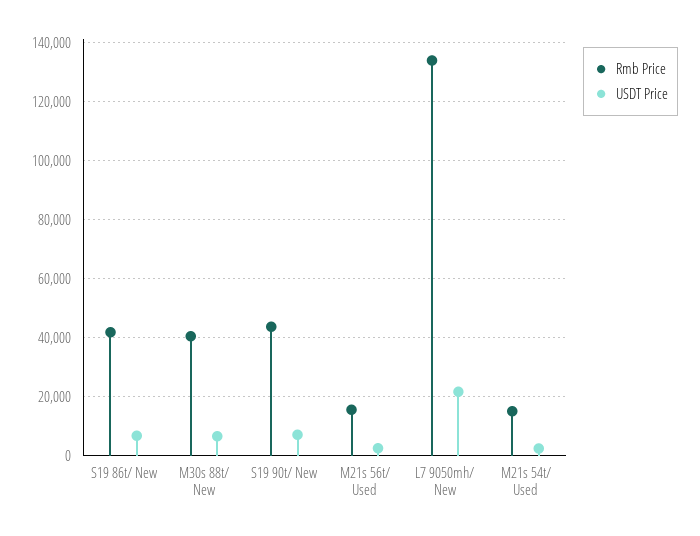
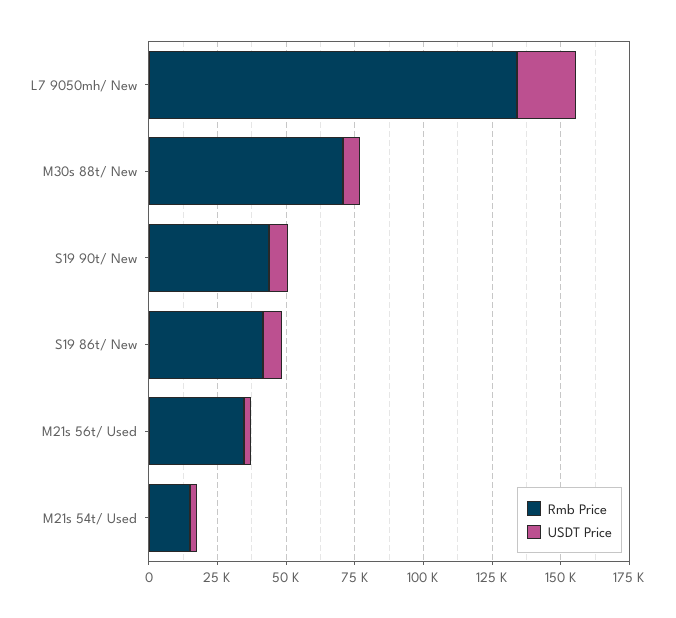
  {
    "Rmb Price": {
      "S19 86t/ New": 42500,
-     "M30s 88t/ New": 40000,
+     "M30s 88t/ New": 70000,
      "S19 90t/ New": 42500,
-     "M21s 56t/ Used": 15000,
+     "M21s 56t/ Used": 35000,
      "L7 9050mh/ New": 135000,
      "M21s 54t/ Used": 15000
    },
    "USDT Price": {
      "S19 86t/ New": 7500,
      "M30s 88t/ New": 7500,
      "S19 90t/ New": 7500,
      "M21s 56t/ Used": 2500,
      "L7 9050mh/ New": 22500,
      "M21s 54t/ Used": 2500
    }
  }

